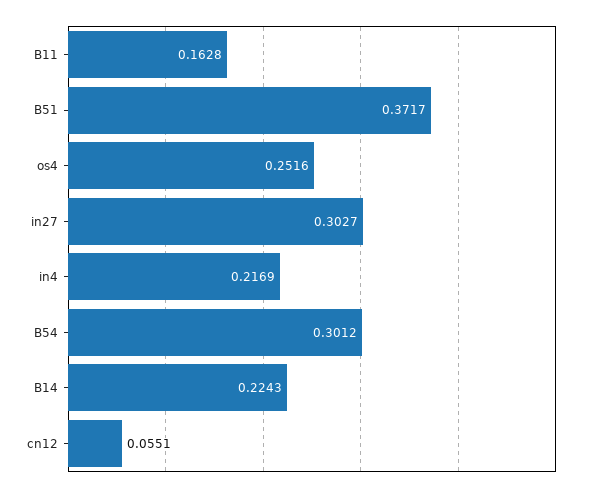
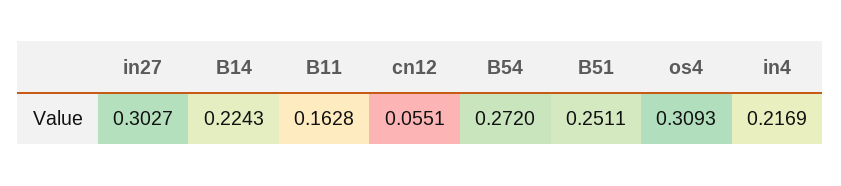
  {
    "B11": 0.1628,
-   "B51": 0.3717,
+   "B51": 0.2511,
-   "os4": 0.2516,
+   "os4": 0.3093,
    "in27": 0.3027,
    "in4": 0.2169,
-   "B54": 0.3012,
+   "B54": 0.272,
    "B14": 0.2243,
    "cn12": 0.0551
  }

